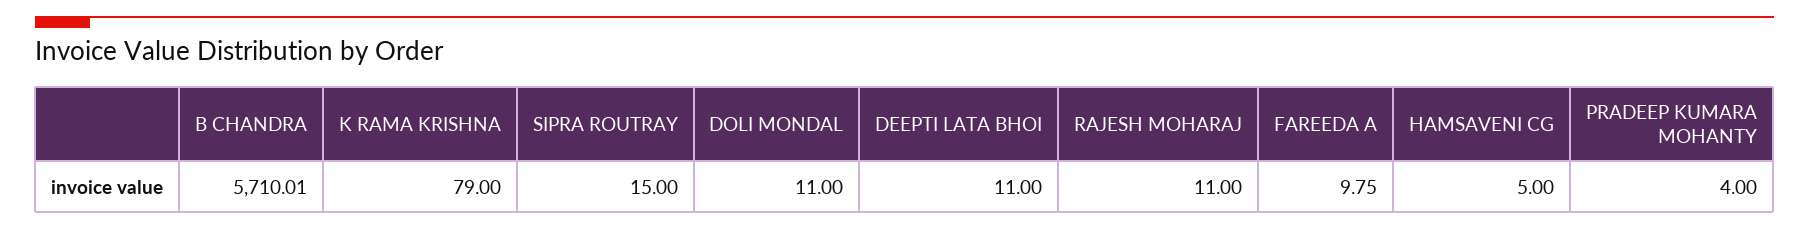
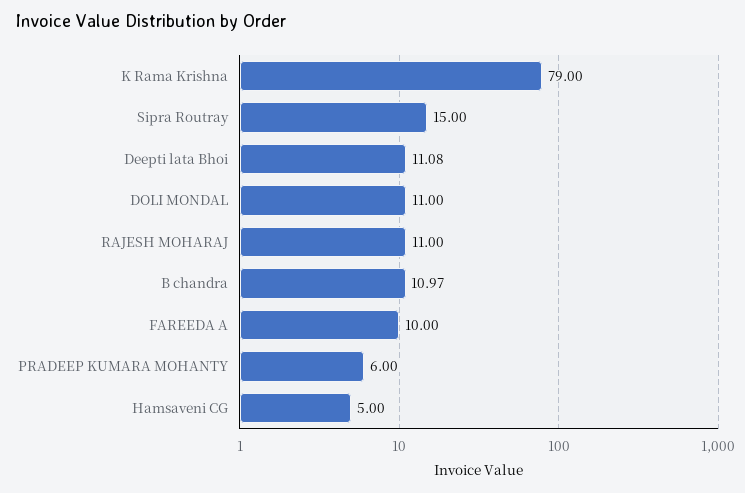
  {
-   "B CHANDRA": 5710.01,
+   "B CHANDRA": 10.97,
    "K RAMA KRISHNA": 79,
    "SIPRA ROUTRAY": 15,
    "DOLI MONDAL": 11,
-   "DEEPTI LATA BHOI": 11,
+   "DEEPTI LATA BHOI": 11.08,
    "RAJESH MOHARAJ": 11,
-   "FAREEDA A": 9.75,
+   "FAREEDA A": 10,
    "HAMSAVENI CG": 5,
-   "PRADEEP KUMARA MOHANTY": 4
+   "PRADEEP KUMARA MOHANTY": 6
  }

